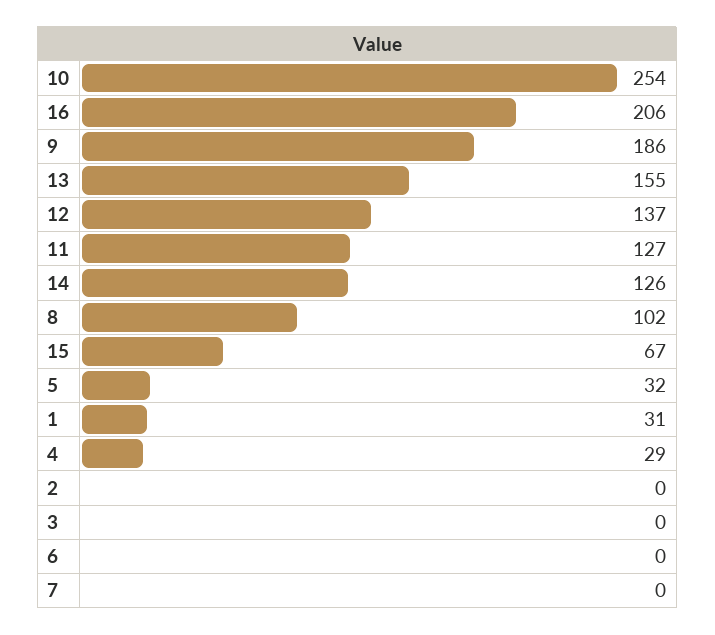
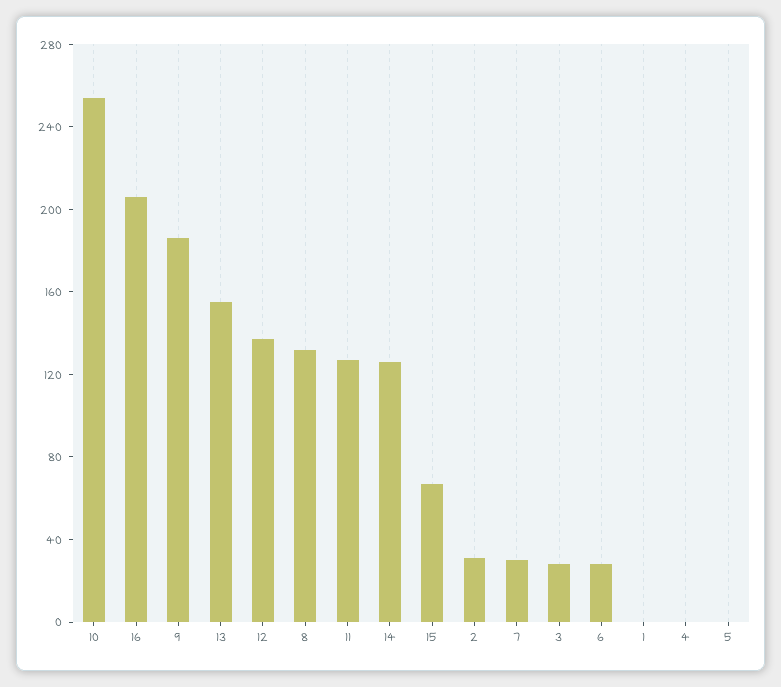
  {
    "10": 254,
    "16": 206,
    "9": 186,
    "13": 155,
    "12": 137,
    "11": 127,
    "14": 126,
-   "8": 102,
+   "8": 130,
    "15": 67,
-   "5": 32,
+   "5": 0,
-   "1": 31,
+   "1": 0,
-   "4": 29,
+   "4": 0,
-   "2": 0,
+   "2": 30,
-   "3": 0,
+   "3": 30,
-   "6": 0,
+   "6": 30,
-   "7": 0
+   "7": 30
  }

